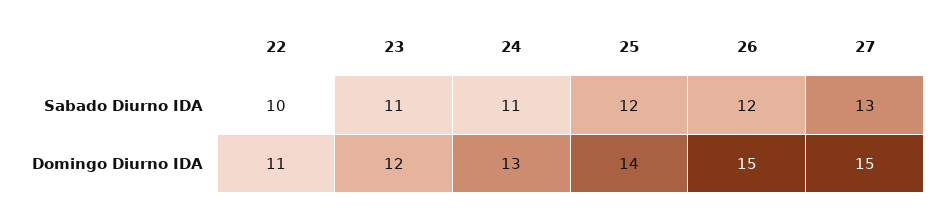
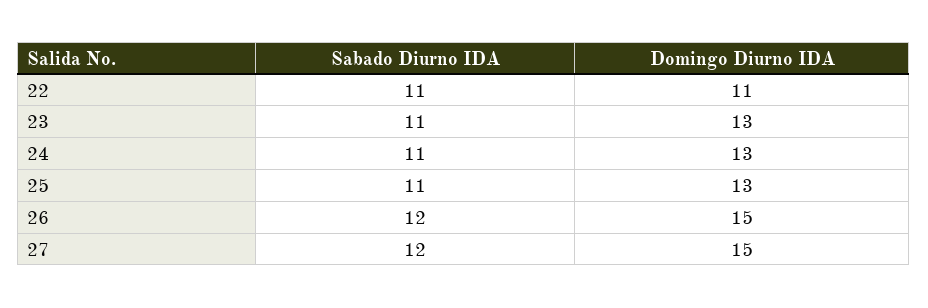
  {
    "22": {
-     "Sabado Diurno IDA": 10,
+     "Sabado Diurno IDA": 11,
      "Domingo Diurno IDA": 11
    },
    "23": {
      "Sabado Diurno IDA": 11,
-     "Domingo Diurno IDA": 12
+     "Domingo Diurno IDA": 13
    },
    "24": {
      "Sabado Diurno IDA": 11,
      "Domingo Diurno IDA": 13
    },
    "25": {
-     "Sabado Diurno IDA": 12,
+     "Sabado Diurno IDA": 11,
-     "Domingo Diurno IDA": 14
+     "Domingo Diurno IDA": 13
    },
    "26": {
      "Sabado Diurno IDA": 12,
      "Domingo Diurno IDA": 15
    },
    "27": {
-     "Sabado Diurno IDA": 13,
+     "Sabado Diurno IDA": 12,
      "Domingo Diurno IDA": 15
    }
  }

